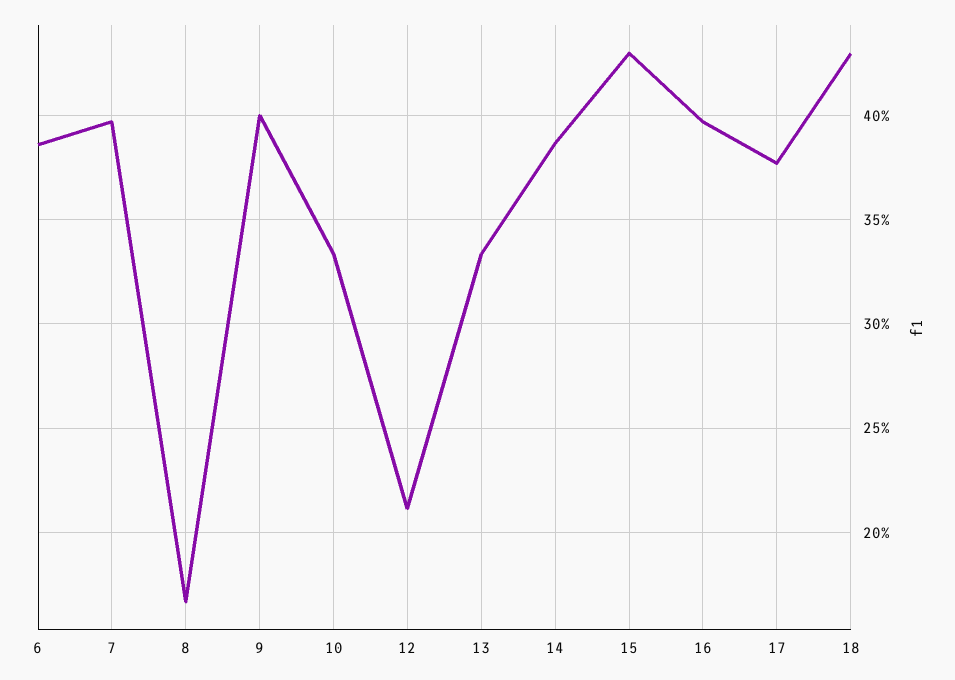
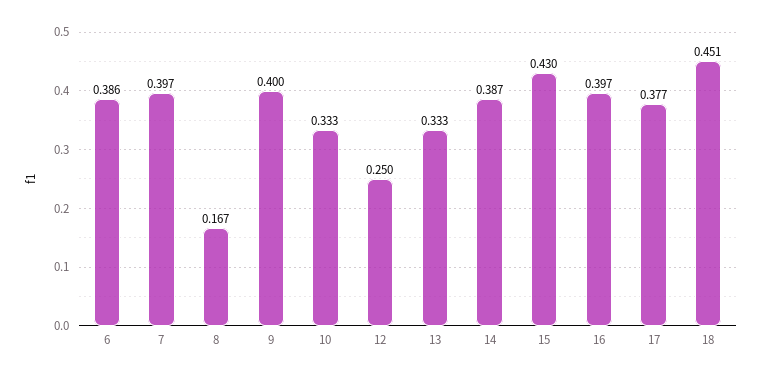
  {
    "6": 0.386,
    "7": 0.397,
    "8": 0.167,
    "9": 0.4,
    "10": 0.333,
-   "12": 0.21,
+   "12": 0.25,
    "13": 0.333,
    "14": 0.387,
    "15": 0.43,
    "16": 0.397,
    "17": 0.377,
-   "18": 0.43
+   "18": 0.451
  }

